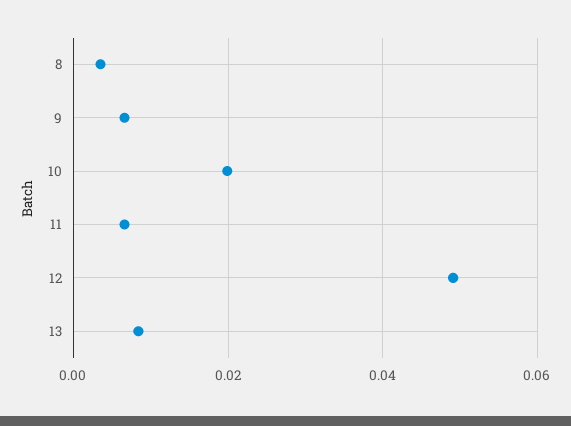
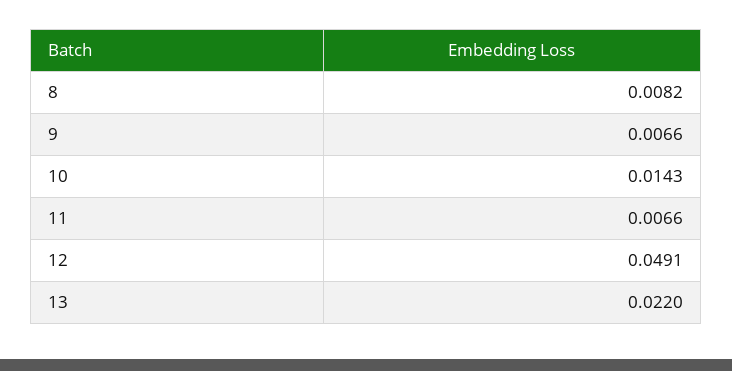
  {
-   "8": 0.004,
+   "8": 0.0082,
    "9": 0.0066,
-   "10": 0.02,
+   "10": 0.0143,
    "11": 0.0066,
    "12": 0.0491,
-   "13": 0.008
+   "13": 0.022
  }

